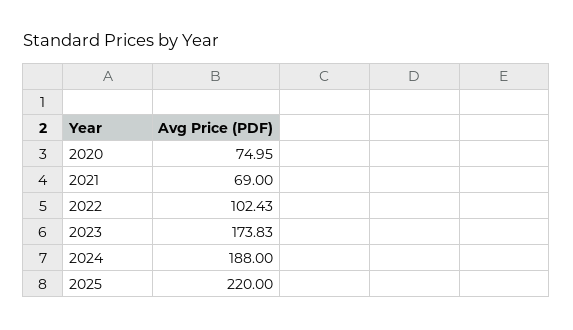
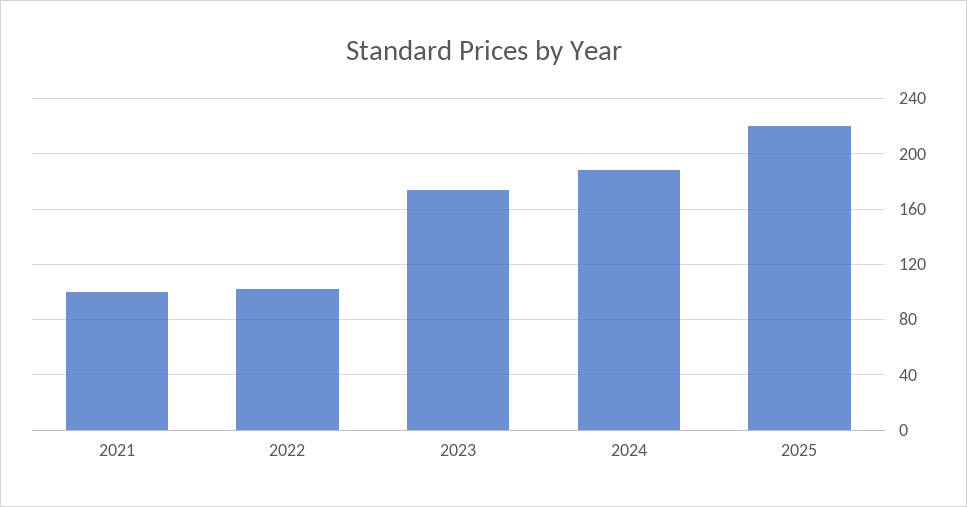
  {
-   "2020": 74.95,
-   "2021": 69,
+   "2021": 100,
    "2022": 102.43,
    "2023": 173.83,
    "2024": 188,
    "2025": 220
  }

